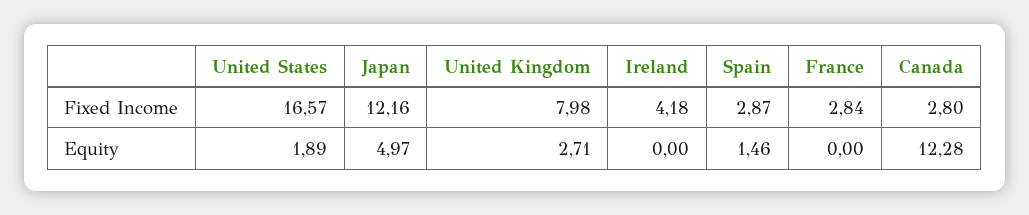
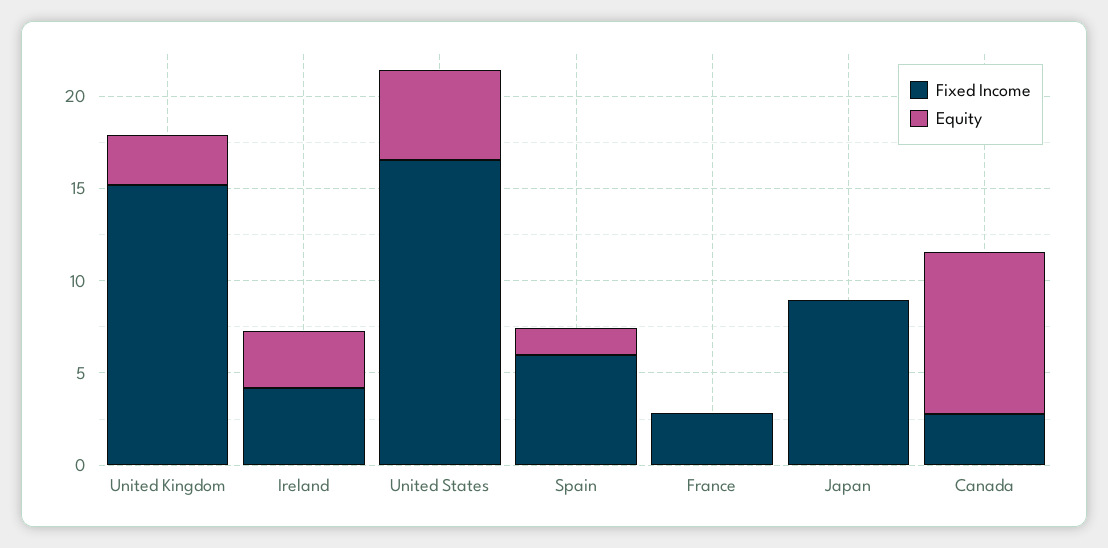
  {
    "Fixed Income": {
      "United States": 16.57,
-     "Japan": 12.16,
+     "Japan": 9,
-     "United Kingdom": 7.98,
+     "United Kingdom": 15,
      "Ireland": 4.18,
-     "Spain": 2.87,
+     "Spain": 6,
      "France": 2.84,
      "Canada": 2.8
    },
    "Equity": {
-     "United States": 1.89,
+     "United States": 5,
-     "Japan": 4.97,
+     "Japan": 0,
      "United Kingdom": 2.71,
-     "Ireland": 0,
+     "Ireland": 3,
      "Spain": 1.46,
      "France": 0,
-     "Canada": 12.28
+     "Canada": 9
    }
  }

